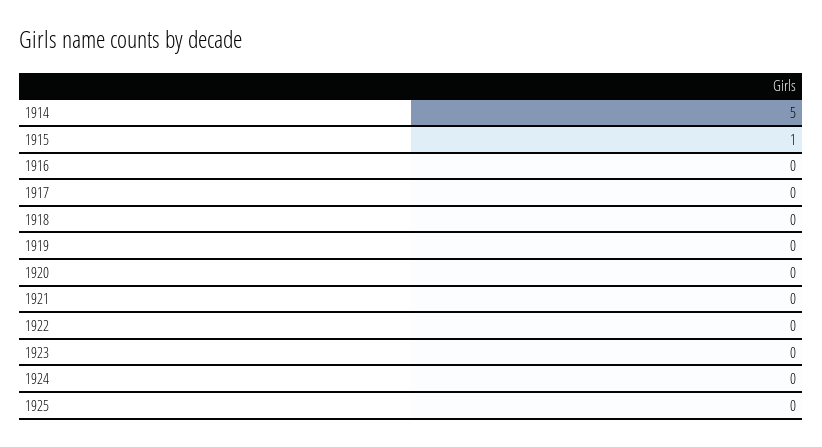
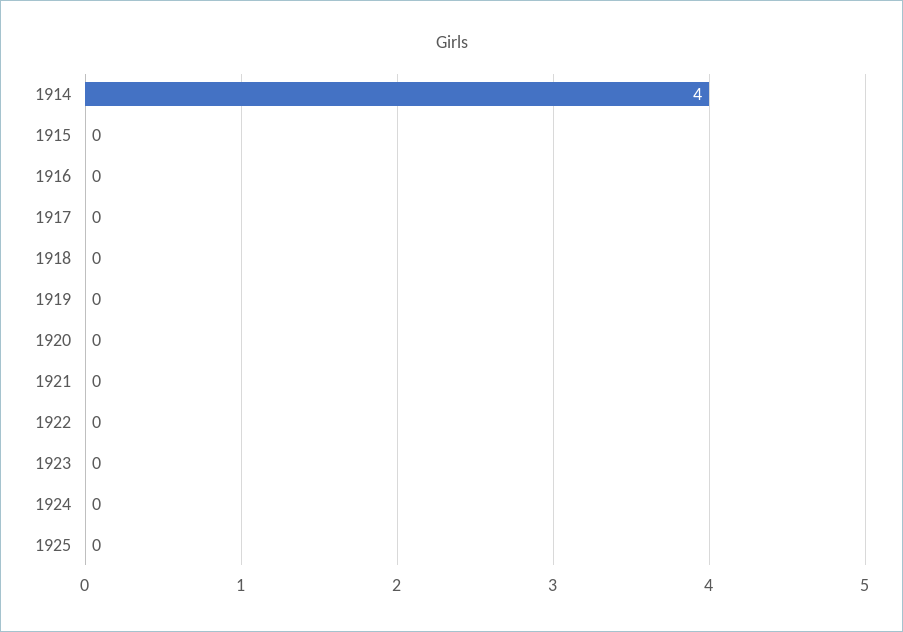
  {
-   "1914": 5,
+   "1914": 4,
-   "1915": 1,
+   "1915": 0,
    "1916": 0,
    "1917": 0,
    "1918": 0,
    "1919": 0,
    "1920": 0,
    "1921": 0,
    "1922": 0,
    "1923": 0,
    "1924": 0,
    "1925": 0
  }

